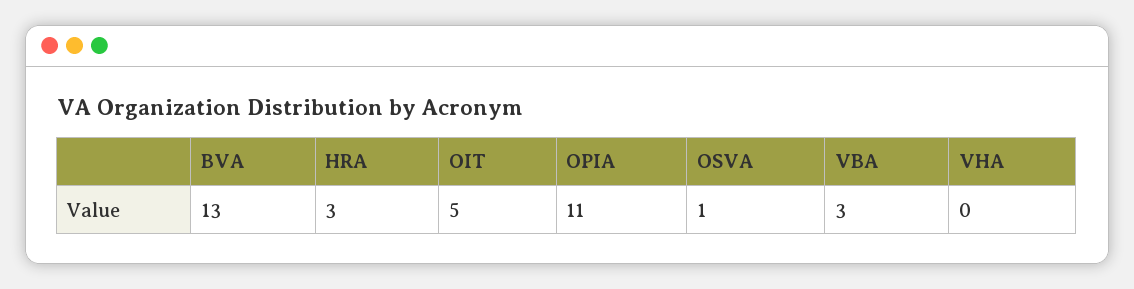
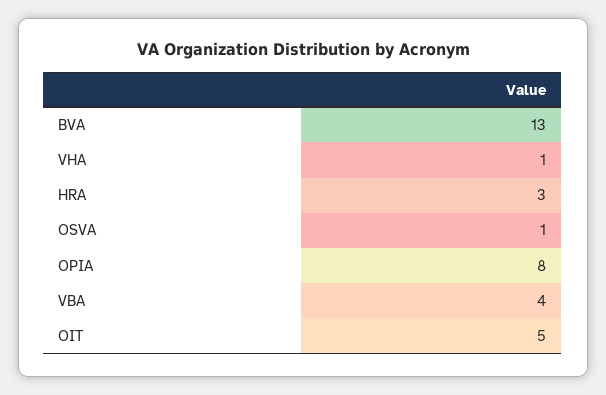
  {
    "BVA": 13,
    "HRA": 3,
    "OIT": 5,
-   "OPIA": 11,
+   "OPIA": 8,
    "OSVA": 1,
-   "VBA": 3,
+   "VBA": 4,
-   "VHA": 0
+   "VHA": 1
  }

